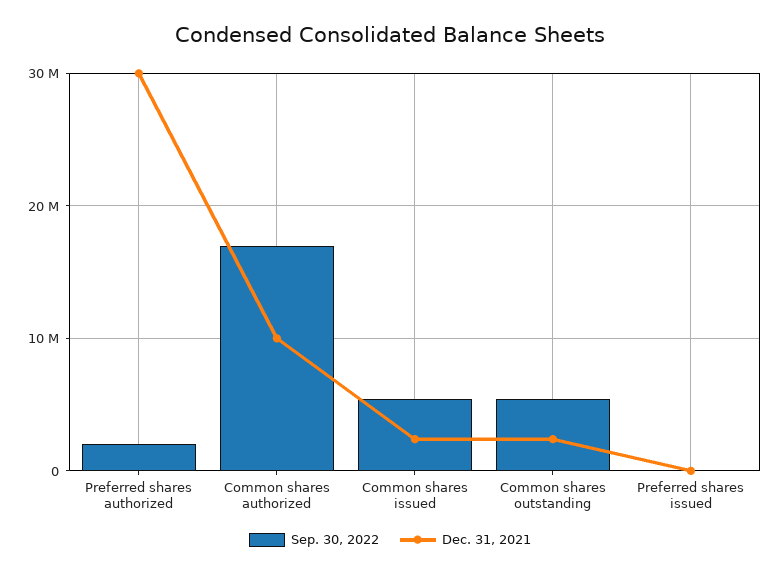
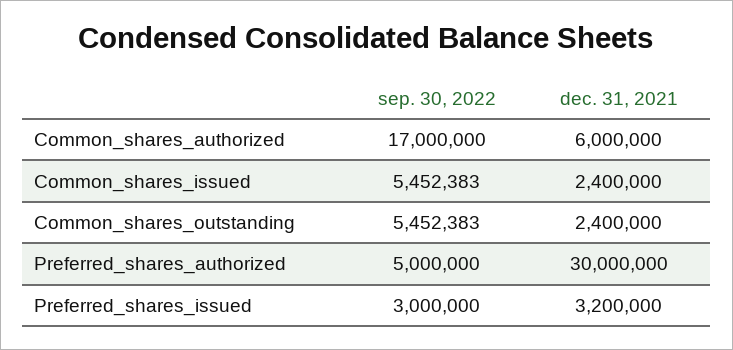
  {
    "Sep. 30, 2022": {
-     "Preferred shares authorized": 2000000,
+     "Preferred shares authorized": 5000000,
      "Common shares authorized": 17000000,
      "Common shares issued": 5452383,
      "Common shares outstanding": 5452383,
-     "Preferred shares issued": 0
+     "Preferred shares issued": 3000000
    },
    "Dec. 31, 2021": {
      "Preferred shares authorized": 30000000,
-     "Common shares authorized": 10000000,
+     "Common shares authorized": 6000000,
      "Common shares issued": 2400000,
      "Common shares outstanding": 2400000,
-     "Preferred shares issued": 0
+     "Preferred shares issued": 3200000
    }
  }

